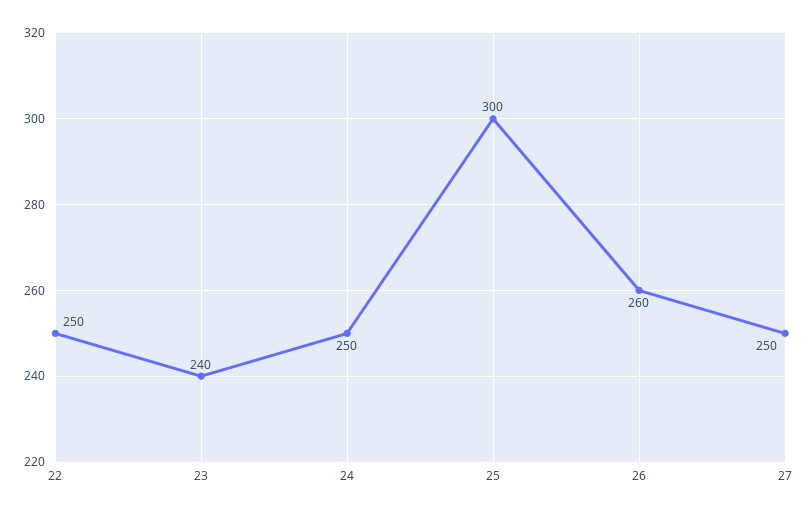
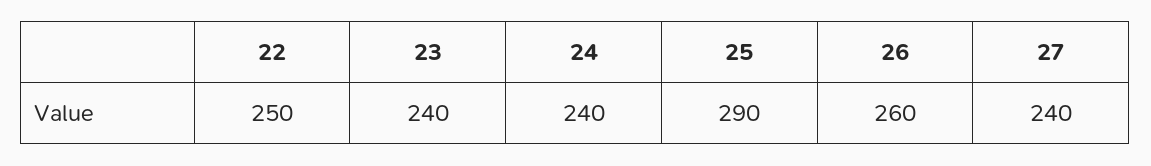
  {
    "22": 250,
    "23": 240,
-   "24": 250,
+   "24": 240,
-   "25": 300,
+   "25": 290,
    "26": 260,
-   "27": 250
+   "27": 240
  }

